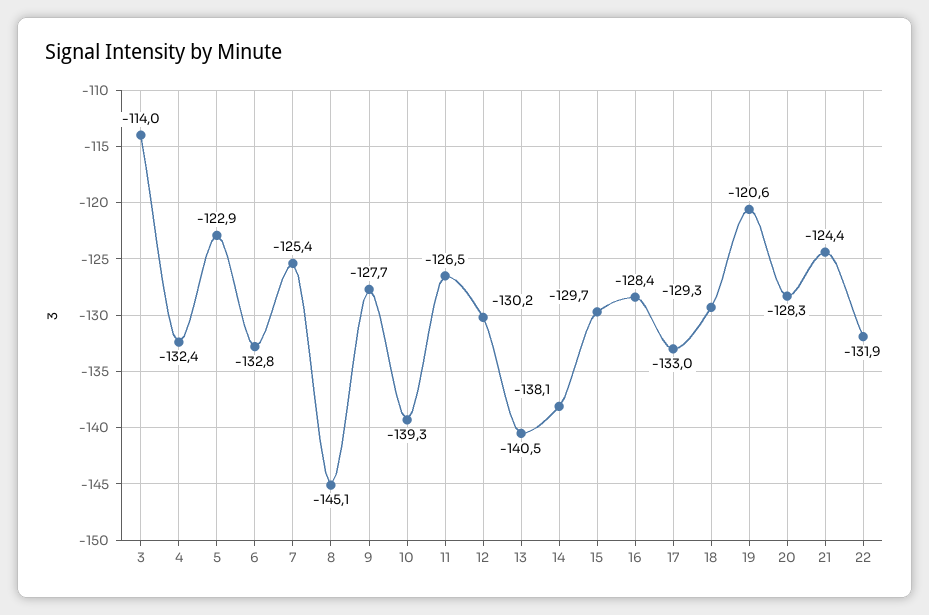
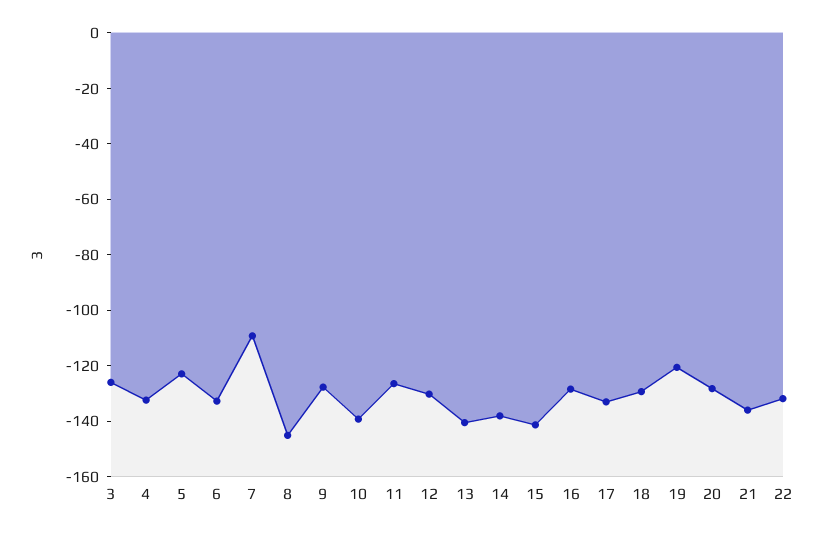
  {
-   "3": -114,
+   "3": -125,
    "4": -132.4,
    "5": -122.9,
    "6": -132.8,
-   "7": -125.4,
+   "7": -110,
    "8": -145.1,
    "9": -127.7,
    "10": -139.3,
    "11": -126.5,
    "12": -130.2,
    "13": -140.5,
    "14": -138.1,
-   "15": -129.7,
+   "15": -140,
    "16": -128.4,
    "17": -133,
    "18": -129.3,
    "19": -120.6,
    "20": -128.3,
-   "21": -124.4,
+   "21": -135,
    "22": -131.9
  }

